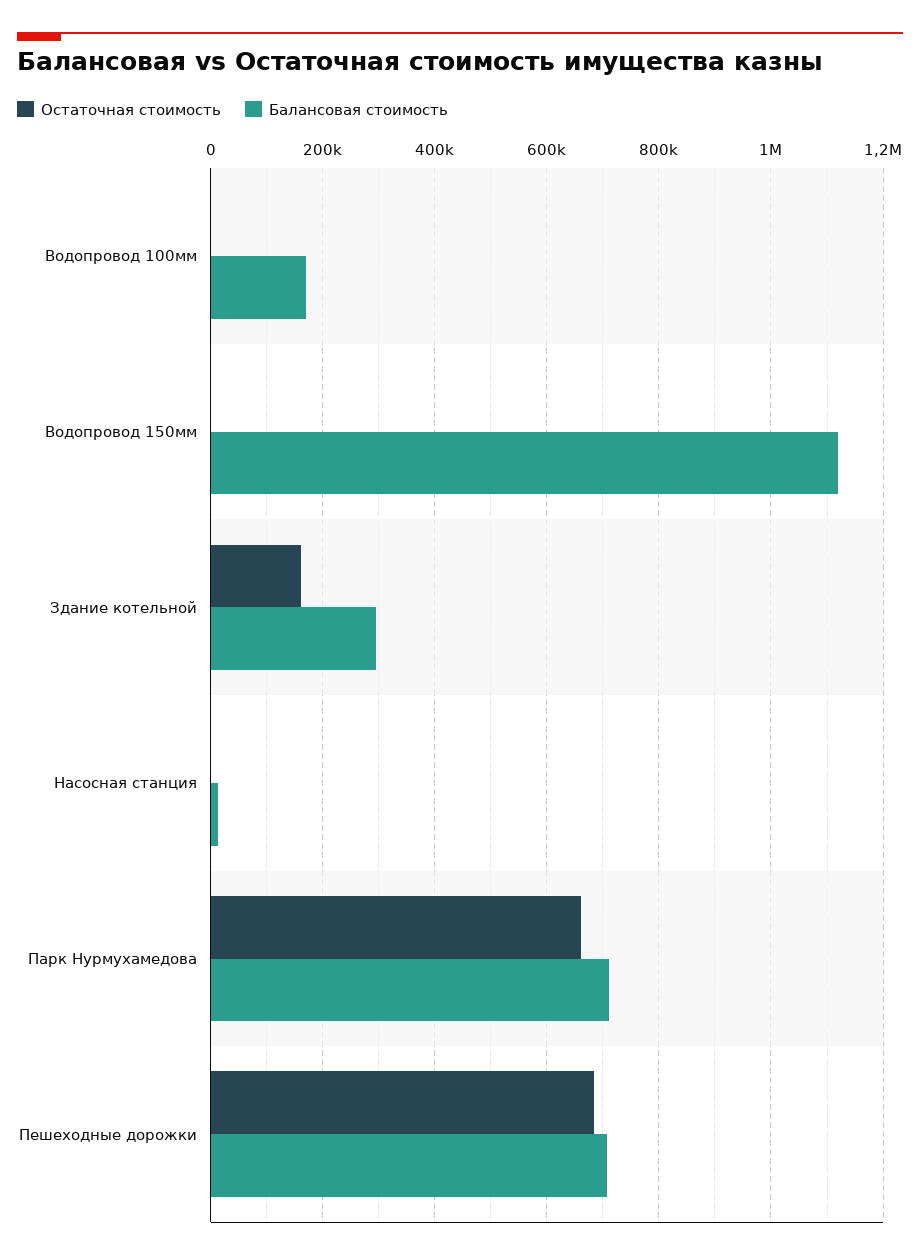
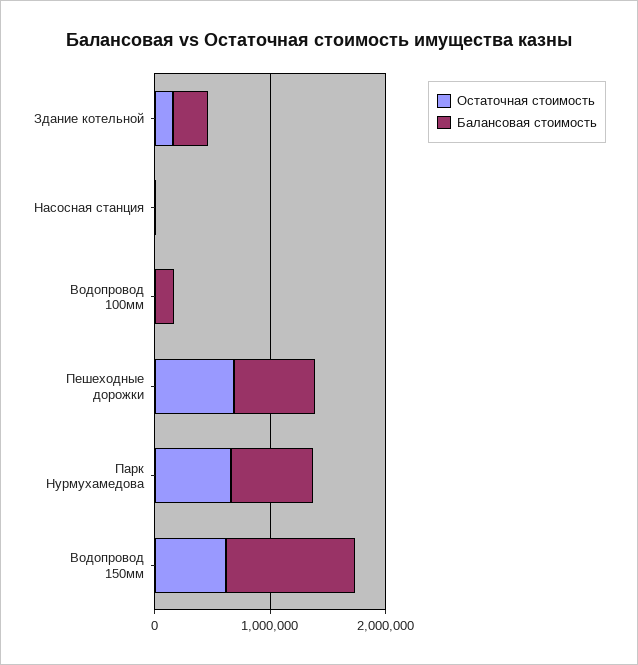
  {
    "Остаточная стоимость": {
      "Водопровод 100мм": 0,
-     "Водопровод 150мм": 0,
+     "Водопровод 150мм": 600000,
      "Здание котельной": 160000,
      "Насосная станция": 0,
      "Парк Нурмухамедова": 660000,
      "Пешеходные дорожки": 680000
    },
    "Балансовая стоимость": {
      "Водопровод 100мм": 160000,
      "Водопровод 150мм": 1120000,
      "Здание котельной": 300000,
      "Насосная станция": 20000,
      "Парк Нурмухамедова": 720000,
      "Пешеходные дорожки": 700000
    }
  }

